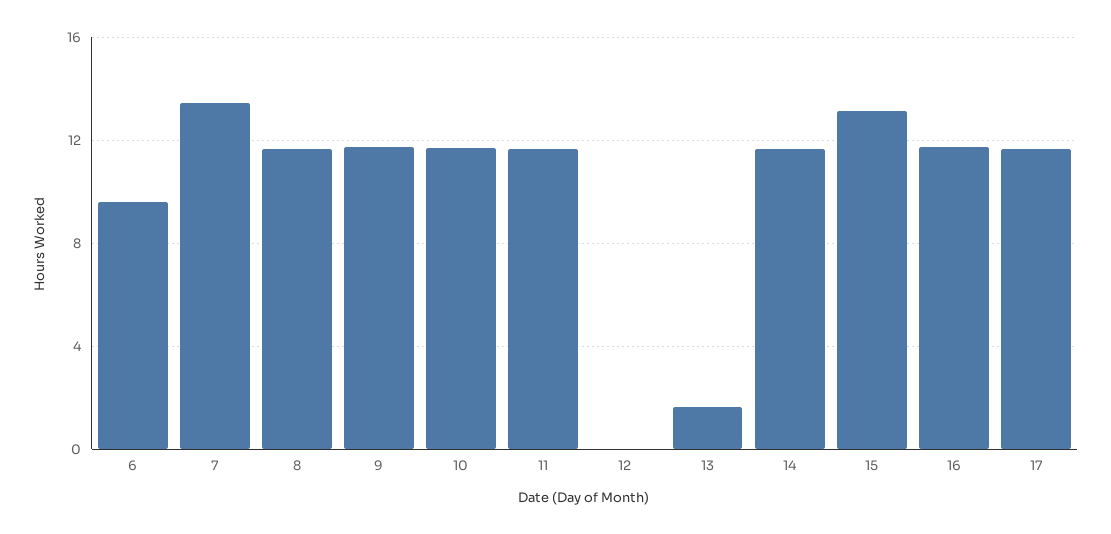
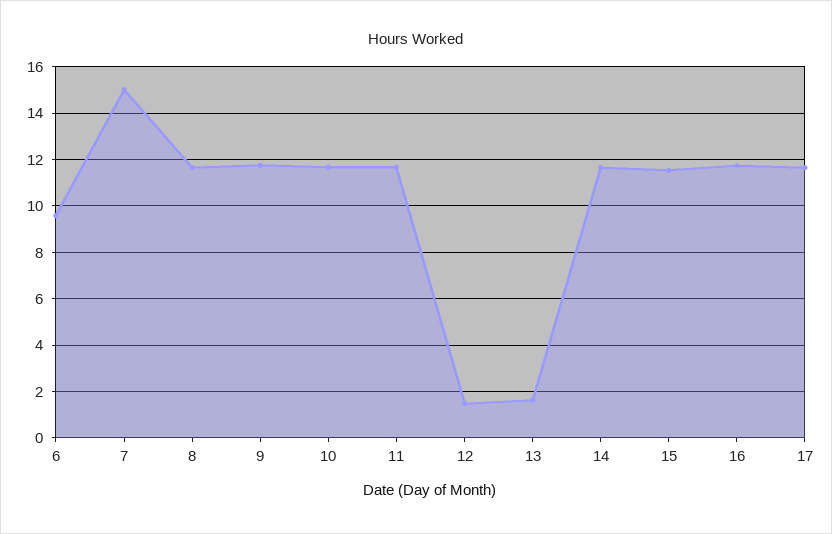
  {
    "6": 9.5,
-   "7": 13.5,
+   "7": 15,
    "8": 11.5,
    "9": 12,
    "10": 11.5,
    "11": 11.5,
-   "12": 0,
+   "12": 1.5,
    "13": 1.5,
    "14": 11.5,
-   "15": 13,
+   "15": 11.5,
    "16": 11.5,
    "17": 11.5
  }

